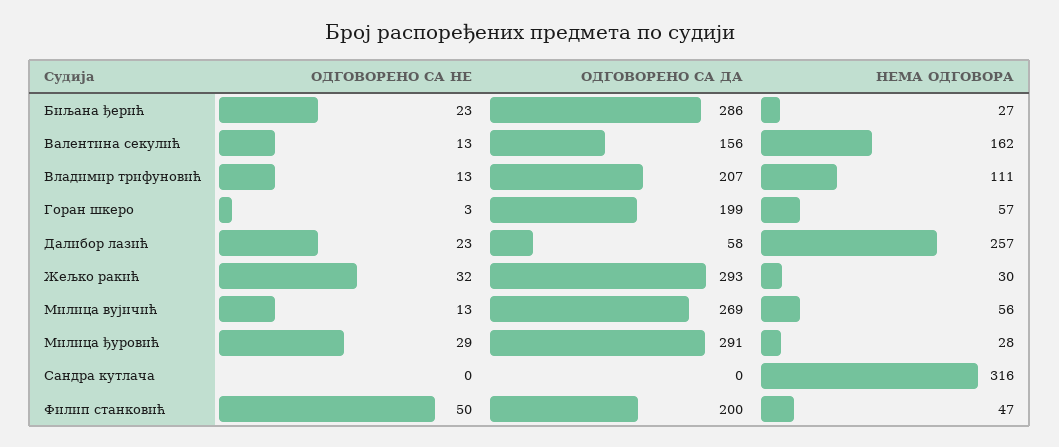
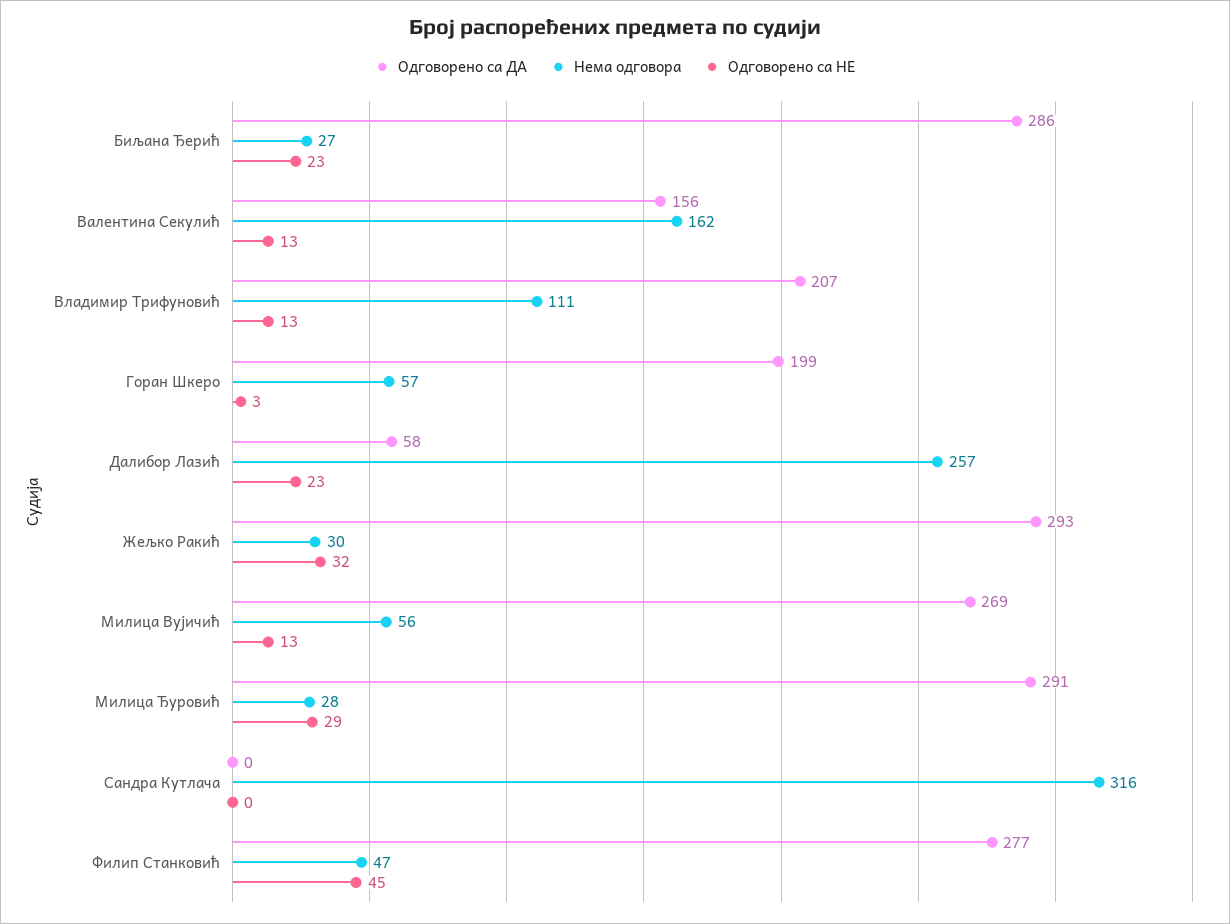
  {
    "ОДГОВОРЕНО СА НЕ": {
      "Биљана ђерић": 23,
      "Валентина секулић": 13,
      "Владимир трифуновић": 13,
      "Горан шкеро": 3,
      "Далибор лазић": 23,
      "Жељко ракић": 32,
      "Милица вујичић": 13,
      "Милица ђуровић": 29,
      "Сандра кутлача": 0,
-     "Филип станковић": 50
+     "Филип станковић": 45
    },
    "ОДГОВОРЕНО СА ДА": {
      "Биљана ђерић": 286,
      "Валентина секулић": 156,
      "Владимир трифуновић": 207,
      "Горан шкеро": 199,
      "Далибор лазић": 58,
      "Жељко ракић": 293,
      "Милица вујичић": 269,
      "Милица ђуровић": 291,
      "Сандра кутлача": 0,
-     "Филип станковић": 200
+     "Филип станковић": 277
    },
    "НЕМА ОДГОВОРА": {
      "Биљана ђерић": 27,
      "Валентина секулић": 162,
      "Владимир трифуновић": 111,
      "Горан шкеро": 57,
      "Далибор лазић": 257,
      "Жељко ракић": 30,
      "Милица вујичић": 56,
      "Милица ђуровић": 28,
      "Сандра кутлача": 316,
      "Филип станковић": 47
    }
  }

